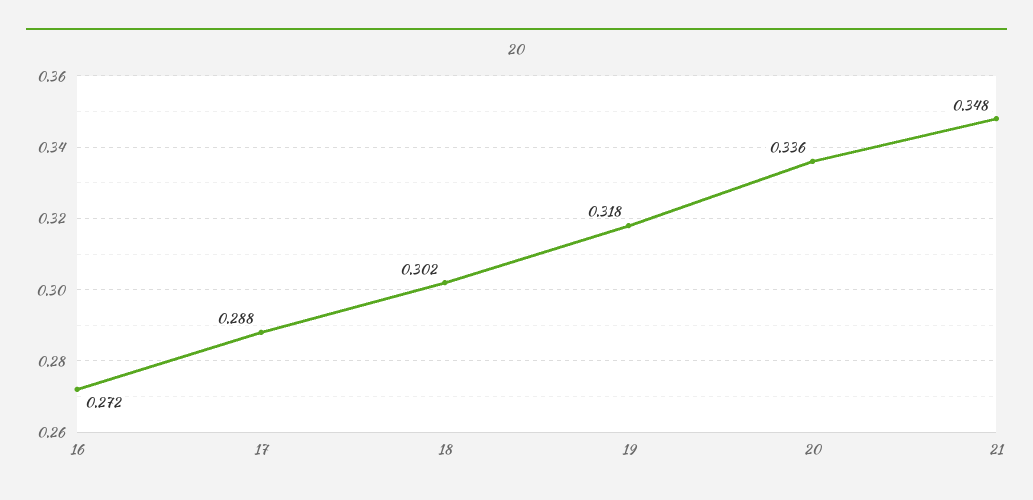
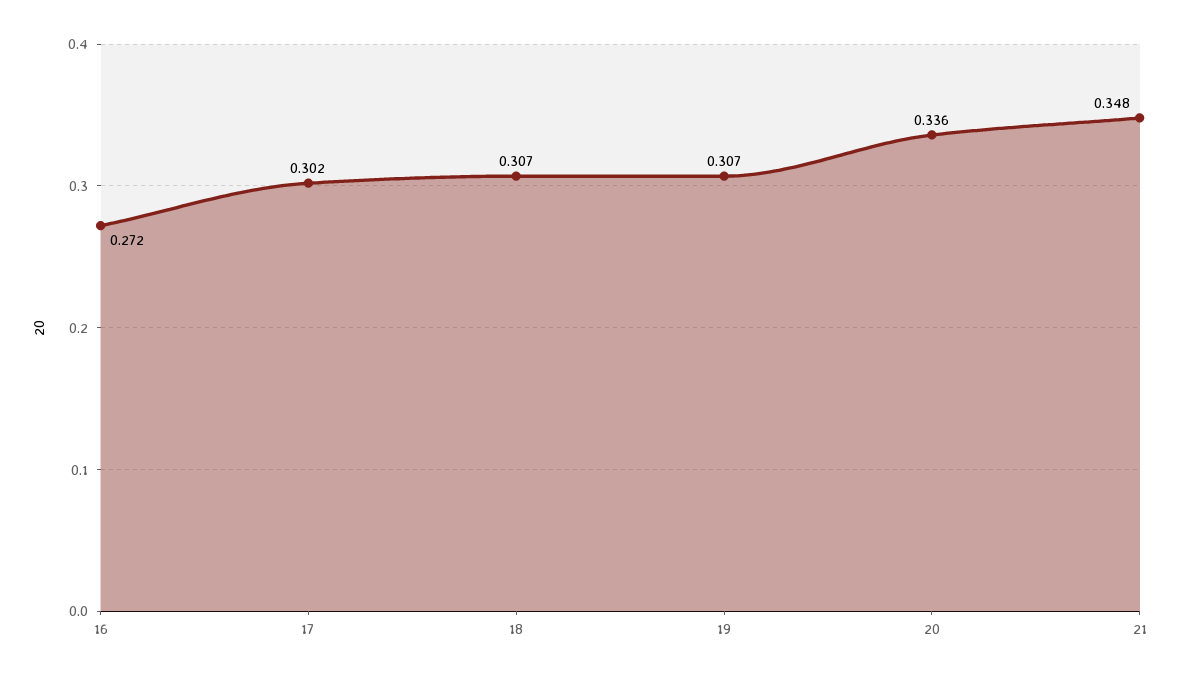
  {
    "16": 0.272,
-   "17": 0.288,
+   "17": 0.302,
-   "18": 0.302,
+   "18": 0.307,
-   "19": 0.318,
+   "19": 0.307,
    "20": 0.336,
    "21": 0.348
  }

